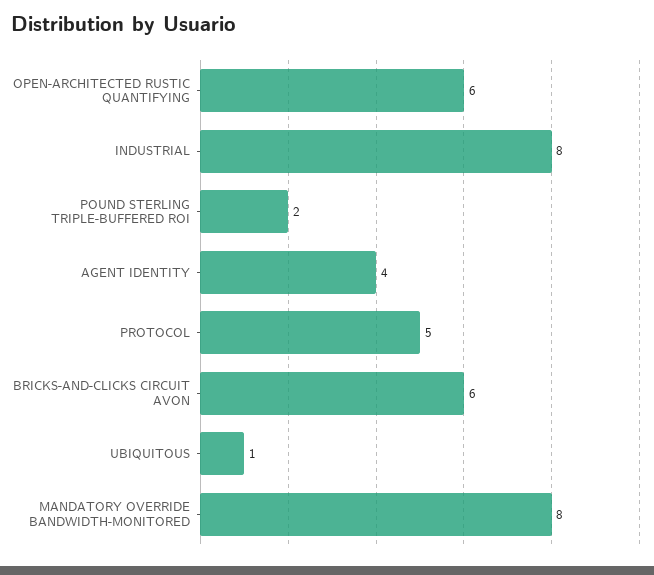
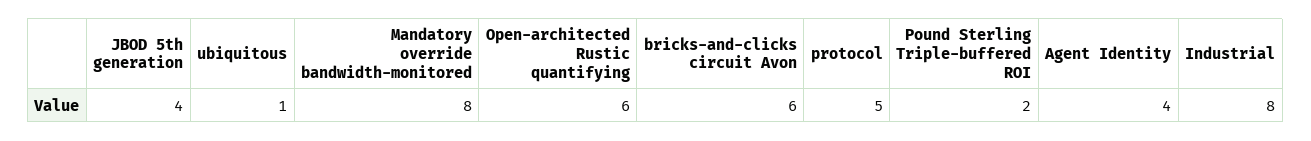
  {
    "OPEN-ARCHITECTED RUSTIC QUANTIFYING": 6,
    "INDUSTRIAL": 8,
    "POUND STERLING TRIPLE-BUFFERED ROI": 2,
    "AGENT IDENTITY": 4,
    "PROTOCOL": 5,
    "BRICKS-AND-CLICKS CIRCUIT AVON": 6,
    "UBIQUITOUS": 1,
-   "MANDATORY OVERRIDE BANDWIDTH-MONITORED": 8
+   "MANDATORY OVERRIDE BANDWIDTH-MONITORED": 8,
+   "JBOD 5th generation": 4
  }

